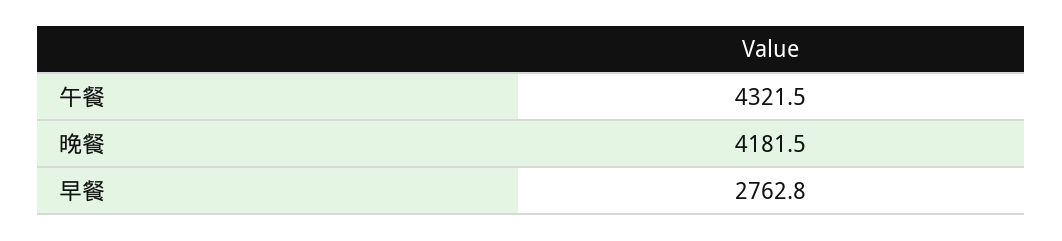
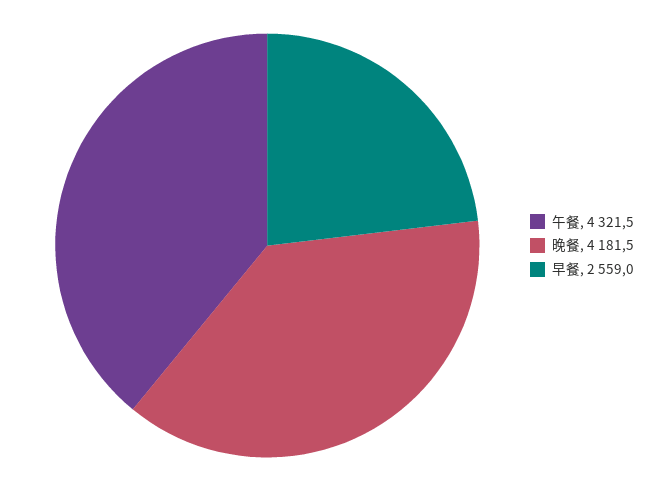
  {
    "午餐": 4321.5,
    "晚餐": 4181.5,
-   "早餐": 2762.8
+   "早餐": 2559
  }

